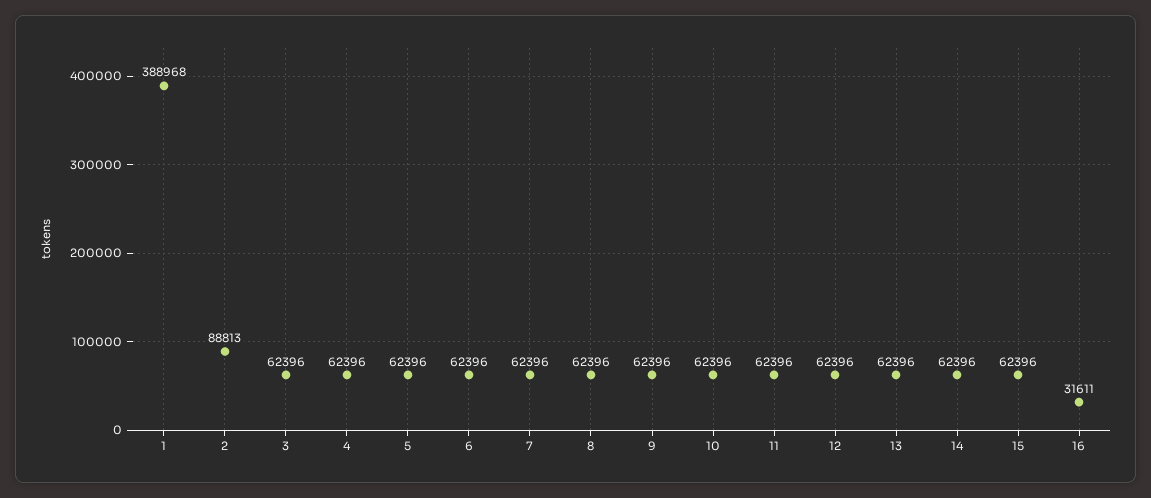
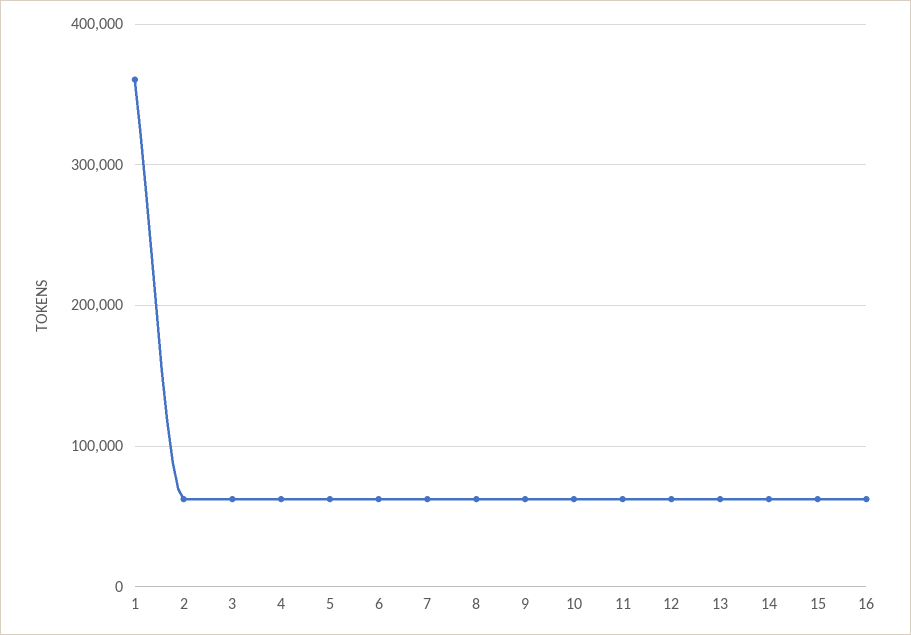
  {
-   "1": 388968,
+   "1": 360000,
-   "2": 88813,
+   "2": 60000,
    "3": 62396,
    "4": 62396,
    "5": 62396,
    "6": 62396,
    "7": 62396,
    "8": 62396,
    "9": 62396,
    "10": 62396,
    "11": 62396,
    "12": 62396,
    "13": 62396,
    "14": 62396,
    "15": 62396,
-   "16": 31611
+   "16": 60000
  }

